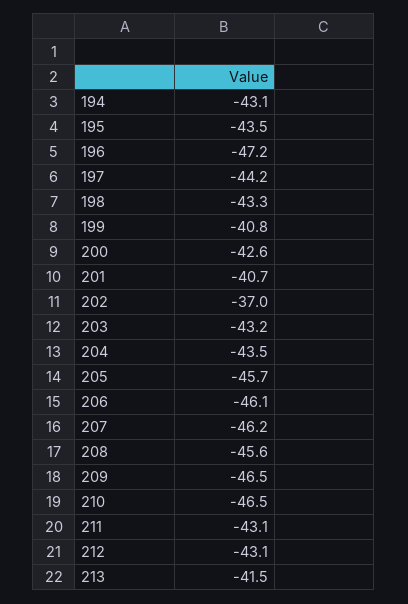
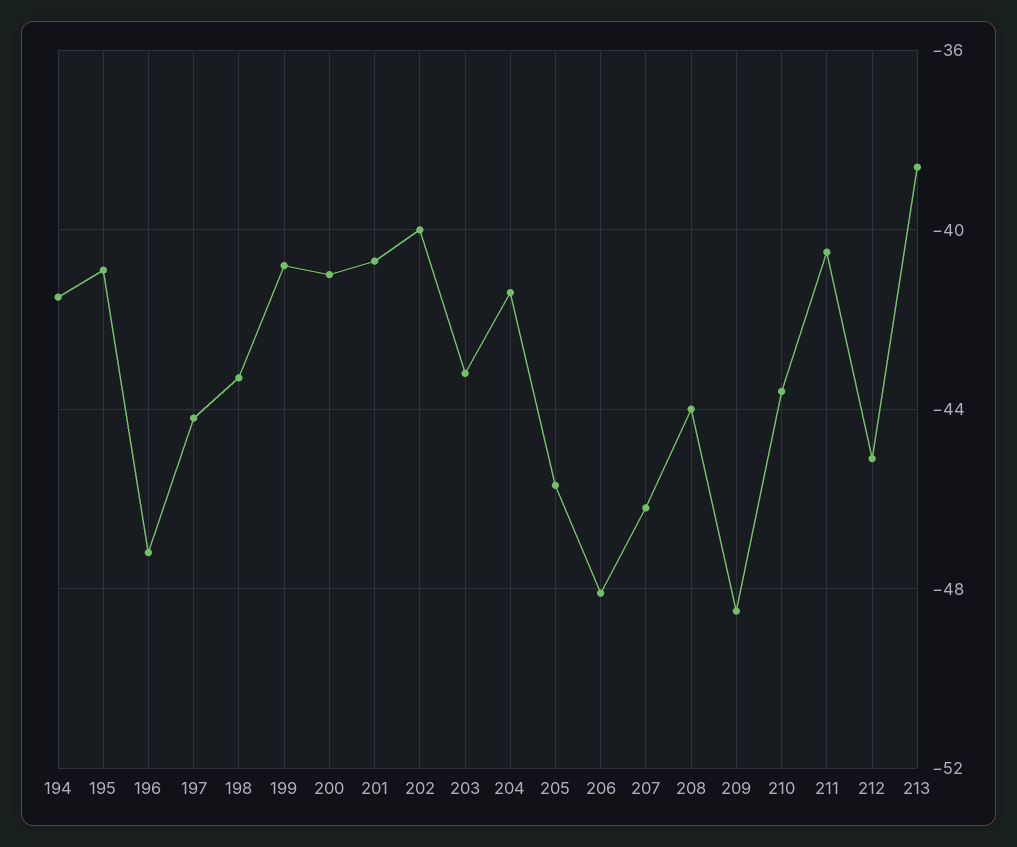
  {
-   "194": -43.1,
+   "194": -41.5,
-   "195": -43.5,
+   "195": -41,
    "196": -47.2,
    "197": -44.2,
    "198": -43.3,
    "199": -40.8,
-   "200": -42.6,
+   "200": -41,
    "201": -40.7,
-   "202": -37,
+   "202": -40,
    "203": -43.2,
-   "204": -43.5,
+   "204": -41.5,
    "205": -45.7,
-   "206": -46.1,
+   "206": -48,
    "207": -46.2,
-   "208": -45.6,
+   "208": -44,
-   "209": -46.5,
+   "209": -48.5,
-   "210": -46.5,
+   "210": -43.5,
-   "211": -43.1,
+   "211": -40.5,
-   "212": -43.1,
+   "212": -45,
-   "213": -41.5
+   "213": -38.5
  }

